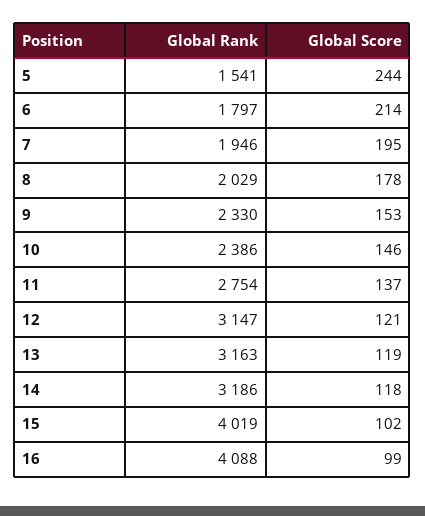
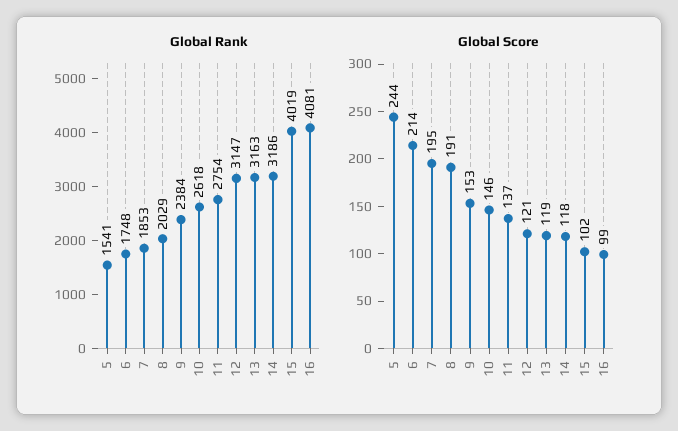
  {
    "Global Rank": {
      "5": 1541,
-     "6": 1797,
+     "6": 1748,
-     "7": 1946,
+     "7": 1853,
      "8": 2029,
-     "9": 2330,
+     "9": 2384,
-     "10": 2386,
+     "10": 2618,
      "11": 2754,
      "12": 3147,
      "13": 3163,
      "14": 3186,
      "15": 4019,
-     "16": 4088
+     "16": 4081
    },
    "Global Score": {
      "5": 244,
      "6": 214,
      "7": 195,
-     "8": 178,
+     "8": 191,
      "9": 153,
      "10": 146,
      "11": 137,
      "12": 121,
      "13": 119,
      "14": 118,
      "15": 102,
      "16": 99
    }
  }

